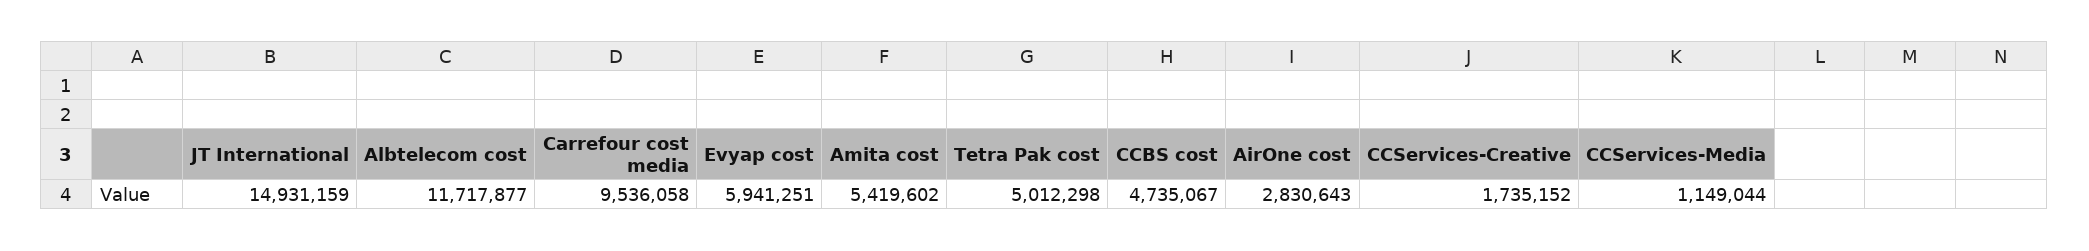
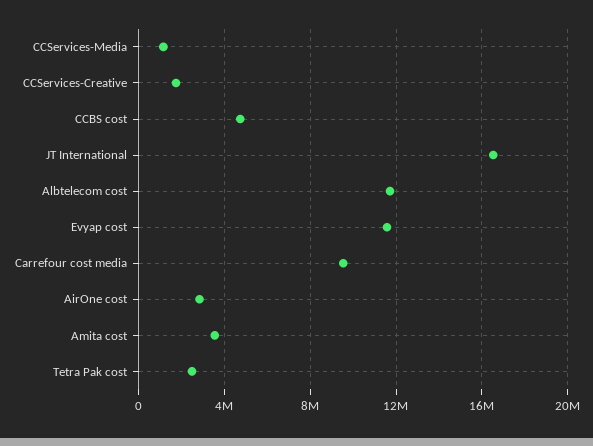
  {
-   "JT International": 14931159,
+   "JT International": 16500000,
    "Albtelecom cost": 11717877,
    "Carrefour cost media": 9536058,
-   "Evyap cost": 5941251,
+   "Evyap cost": 11500000,
-   "Amita cost": 5419602,
+   "Amita cost": 3500000,
-   "Tetra Pak cost": 5012298,
+   "Tetra Pak cost": 2500000,
    "CCBS cost": 4735067,
    "AirOne cost": 2830643,
    "CCServices-Creative": 1735152,
    "CCServices-Media": 1149044
  }

